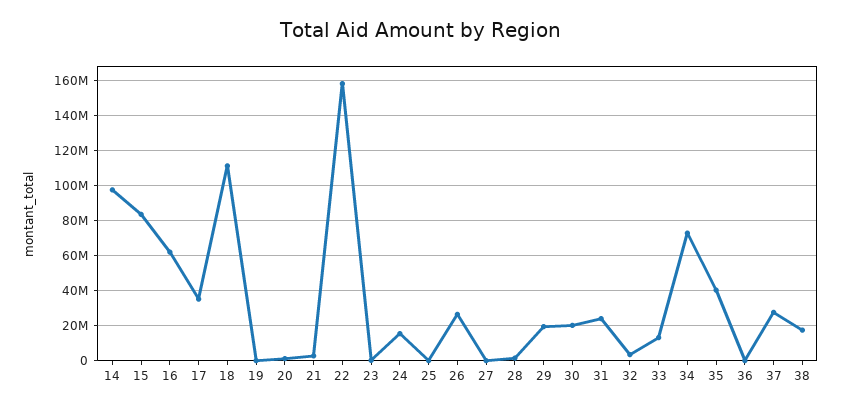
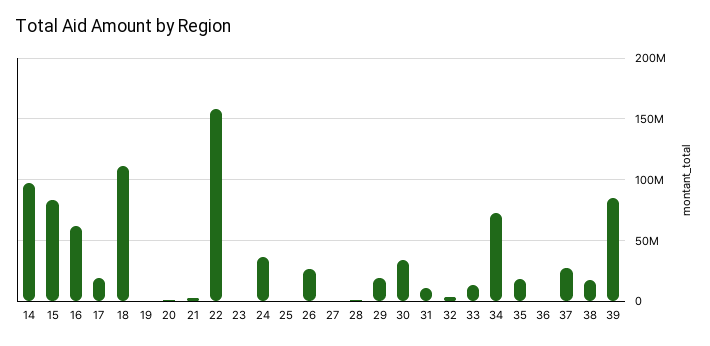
  {
    "14": 95000000,
    "15": 85000000,
    "16": 60000000,
-   "17": 35000000,
+   "17": 20000000,
    "18": 110000000,
    "19": 0,
    "20": 0,
    "21": 5000000,
    "22": 160000000,
    "23": 0,
-   "24": 15000000,
+   "24": 35000000,
    "25": 0,
    "26": 25000000,
    "27": 0,
    "28": 0,
    "29": 20000000,
-   "30": 20000000,
+   "30": 35000000,
-   "31": 25000000,
+   "31": 10000000,
    "32": 5000000,
    "33": 15000000,
    "34": 75000000,
-   "35": 40000000,
+   "35": 20000000,
    "36": 0,
    "37": 30000000,
-   "38": 15000000
+   "38": 15000000,
+   "39": 85000000
  }

